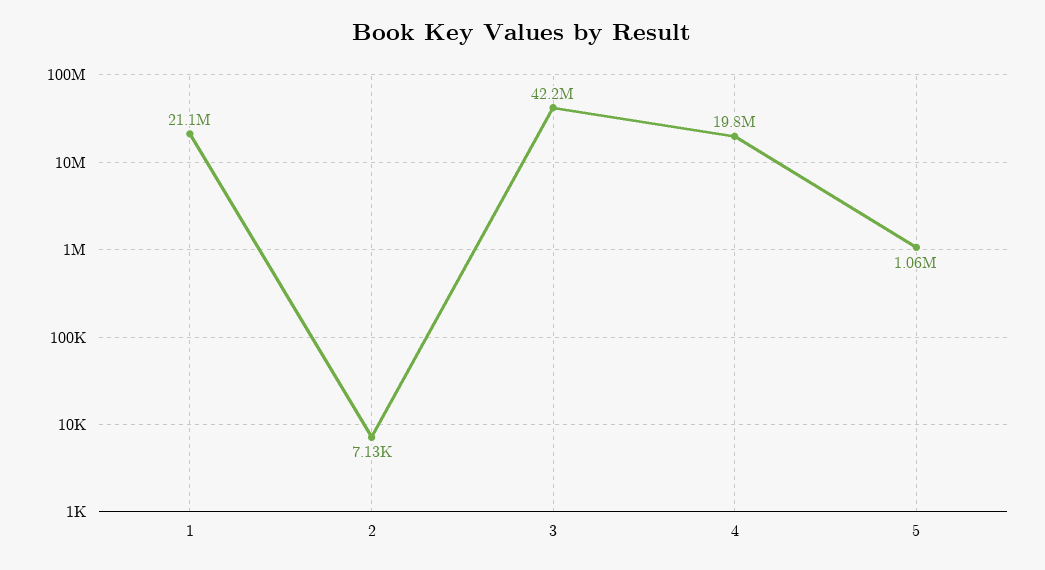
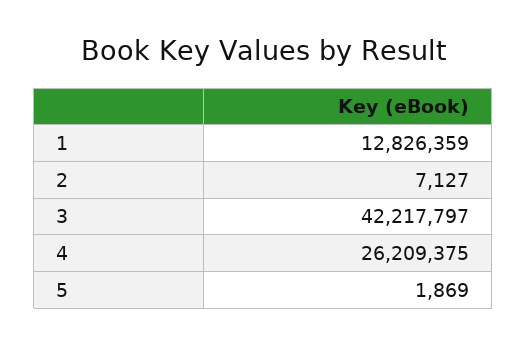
  {
-   "1": 21100000,
+   "1": 12826359,
    "2": 7127,
    "3": 42217797,
-   "4": 19800000,
+   "4": 26209375,
-   "5": 1060000
+   "5": 1869
  }

